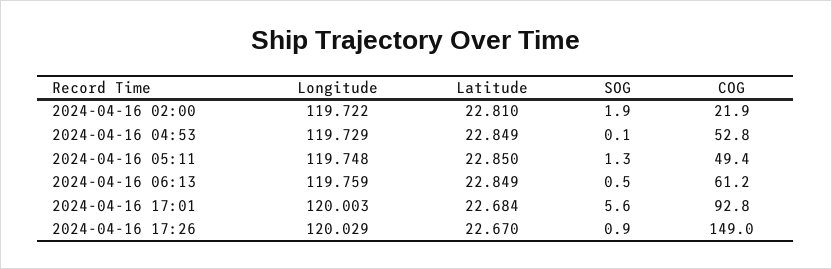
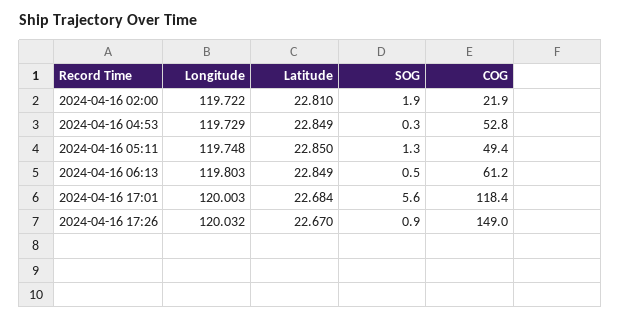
  {
    "Longitude": {
      "2024-04-16 02:00": 119.722,
      "2024-04-16 04:53": 119.729,
      "2024-04-16 05:11": 119.748,
-     "2024-04-16 06:13": 119.759,
+     "2024-04-16 06:13": 119.803,
      "2024-04-16 17:01": 120.003,
-     "2024-04-16 17:26": 120.029
+     "2024-04-16 17:26": 120.032
    },
    "Latitude": {
      "2024-04-16 02:00": 22.81,
      "2024-04-16 04:53": 22.849,
      "2024-04-16 05:11": 22.85,
      "2024-04-16 06:13": 22.849,
      "2024-04-16 17:01": 22.684,
      "2024-04-16 17:26": 22.67
    },
    "SOG": {
      "2024-04-16 02:00": 1.9,
-     "2024-04-16 04:53": 0.1,
+     "2024-04-16 04:53": 0.3,
      "2024-04-16 05:11": 1.3,
      "2024-04-16 06:13": 0.5,
      "2024-04-16 17:01": 5.6,
      "2024-04-16 17:26": 0.9
    },
    "COG": {
      "2024-04-16 02:00": 21.9,
      "2024-04-16 04:53": 52.8,
      "2024-04-16 05:11": 49.4,
      "2024-04-16 06:13": 61.2,
-     "2024-04-16 17:01": 92.8,
+     "2024-04-16 17:01": 118.4,
      "2024-04-16 17:26": 149
    }
  }

